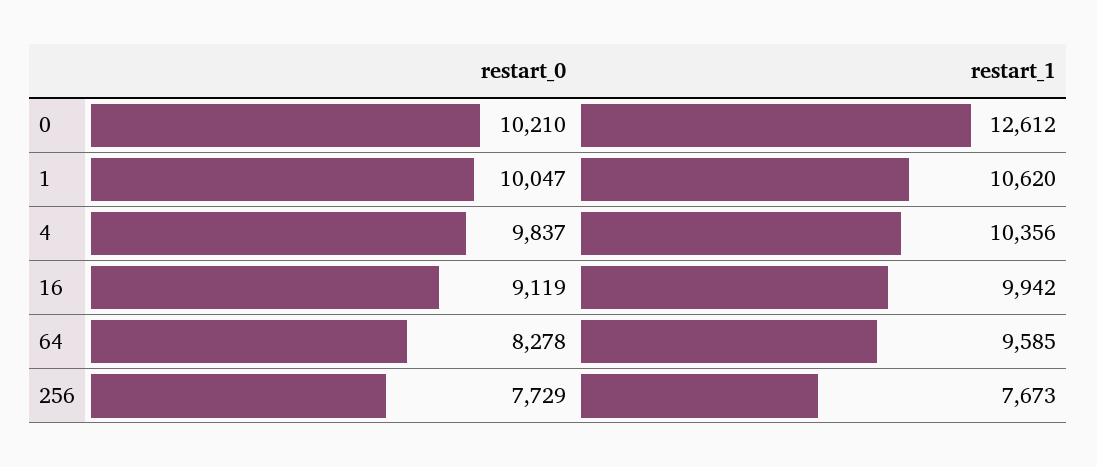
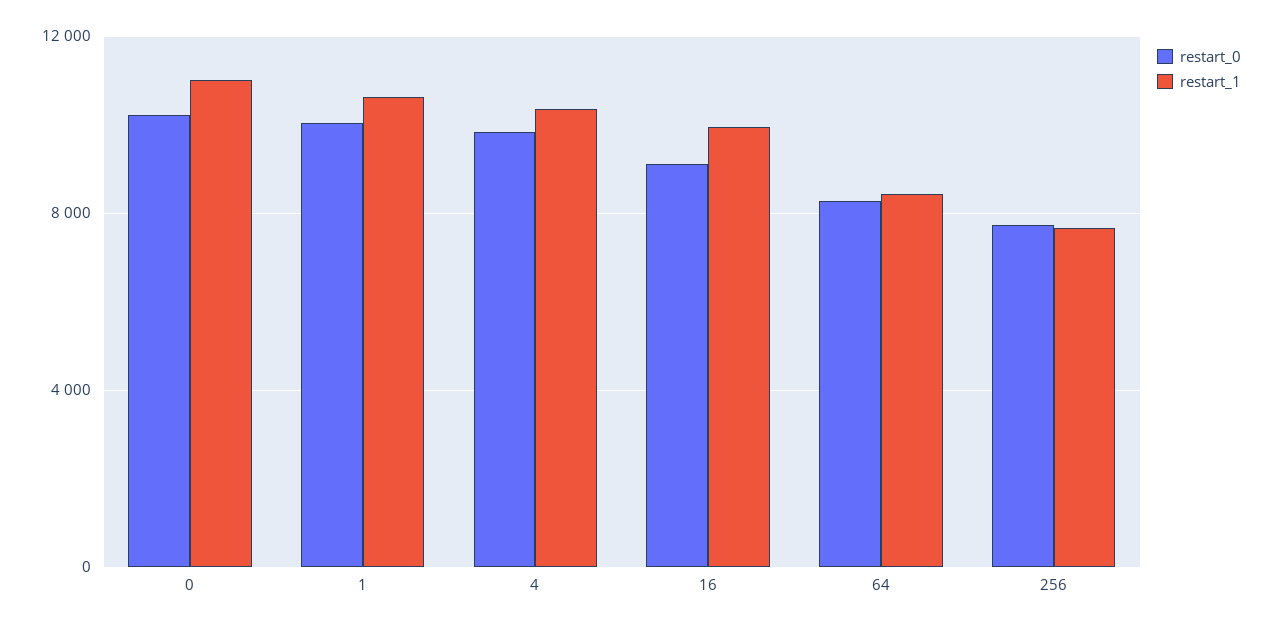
  {
    "restart_0": {
      "0": 10210,
      "1": 10047,
      "4": 9837,
      "16": 9119,
      "64": 8278,
      "256": 7729
    },
    "restart_1": {
-     "0": 12612,
+     "0": 11000,
      "1": 10620,
      "4": 10356,
      "16": 9942,
-     "64": 9585,
+     "64": 8500,
      "256": 7673
    }
  }

